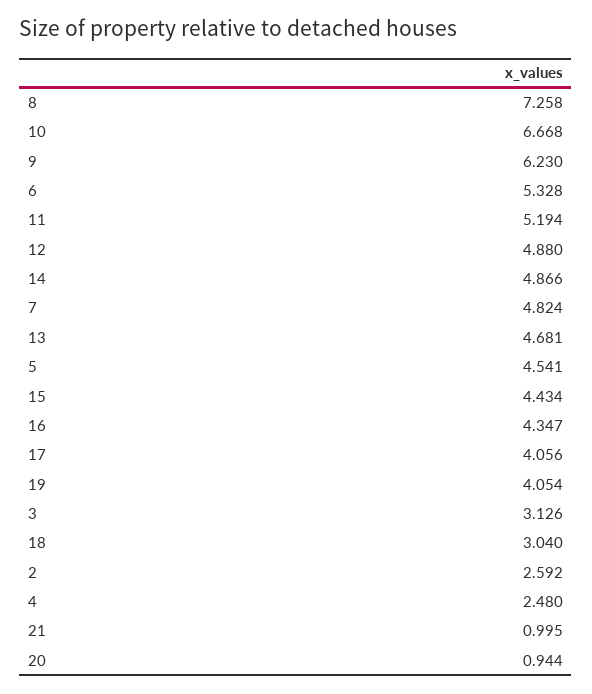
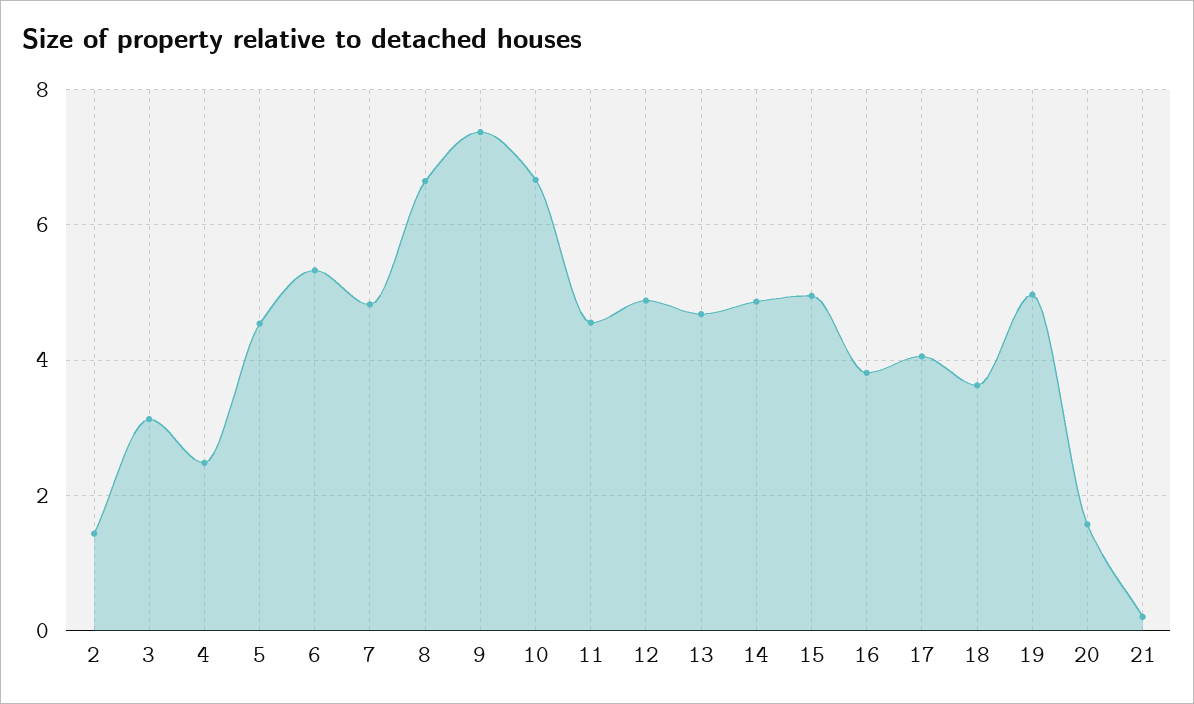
  {
-   "8": 7.258,
+   "8": 6.6,
    "10": 6.668,
-   "9": 6.23,
+   "9": 7.4,
    "6": 5.328,
-   "11": 5.194,
+   "11": 4.6,
    "12": 4.88,
    "14": 4.866,
    "7": 4.824,
    "13": 4.681,
    "5": 4.541,
-   "15": 4.434,
+   "15": 5,
-   "16": 4.347,
+   "16": 3.8,
    "17": 4.056,
-   "19": 4.054,
+   "19": 5,
    "3": 3.126,
-   "18": 3.04,
+   "18": 3.6,
-   "2": 2.592,
+   "2": 1.4,
    "4": 2.48,
-   "21": 0.995,
+   "21": 0.2,
-   "20": 0.944
+   "20": 1.6
  }

